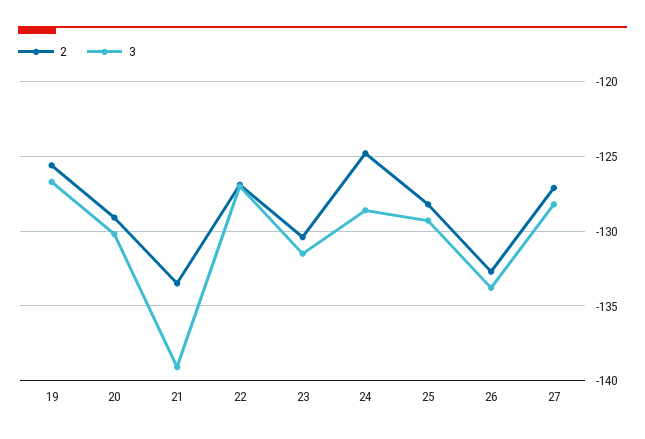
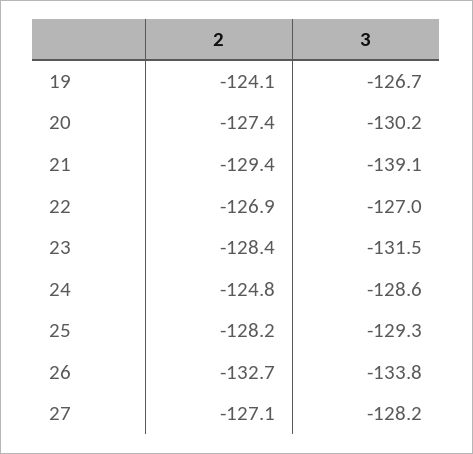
  {
    "2": {
-     "19": -125.5,
+     "19": -124.1,
-     "20": -129,
+     "20": -127.4,
-     "21": -133.5,
+     "21": -129.4,
      "22": -126.9,
-     "23": -130.5,
+     "23": -128.4,
      "24": -124.8,
      "25": -128.2,
      "26": -132.7,
      "27": -127.1
    },
    "3": {
      "19": -126.7,
      "20": -130.2,
      "21": -139.1,
      "22": -127,
      "23": -131.5,
      "24": -128.6,
      "25": -129.3,
      "26": -133.8,
      "27": -128.2
    }
  }

